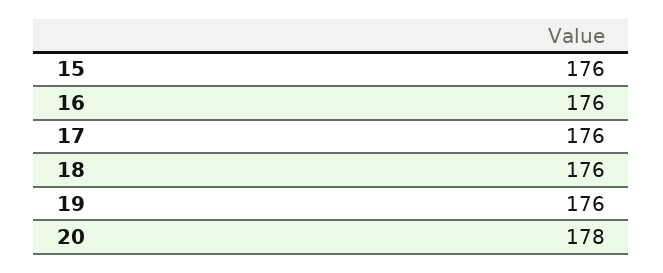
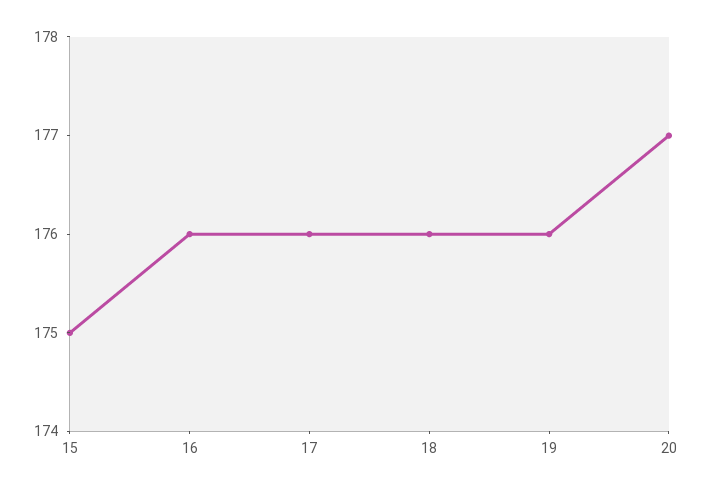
  {
-   "15": 176,
+   "15": 175,
    "16": 176,
    "17": 176,
    "18": 176,
    "19": 176,
-   "20": 178
+   "20": 177
  }

